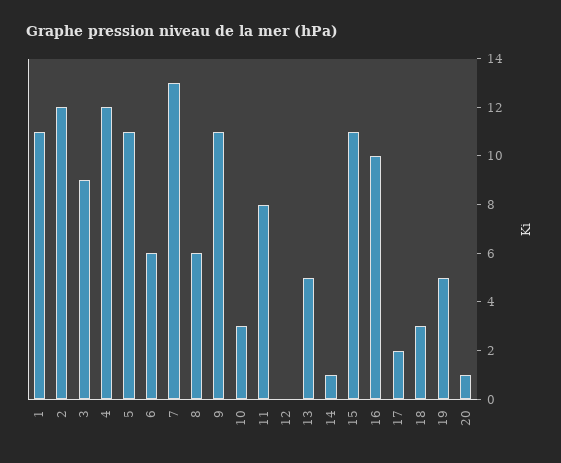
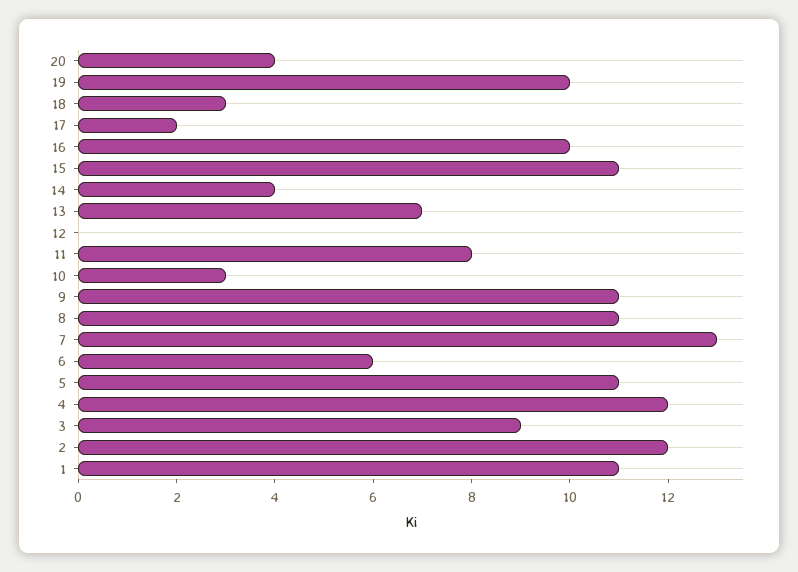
  {
    "1": 11,
    "2": 12,
    "3": 9,
    "4": 12,
    "5": 11,
    "6": 6,
    "7": 13,
-   "8": 6,
+   "8": 11,
    "9": 11,
    "10": 3,
    "11": 8,
    "12": 0,
-   "13": 5,
+   "13": 7,
-   "14": 1,
+   "14": 4,
    "15": 11,
    "16": 10,
    "17": 2,
    "18": 3,
-   "19": 5,
+   "19": 10,
-   "20": 1
+   "20": 4
  }

